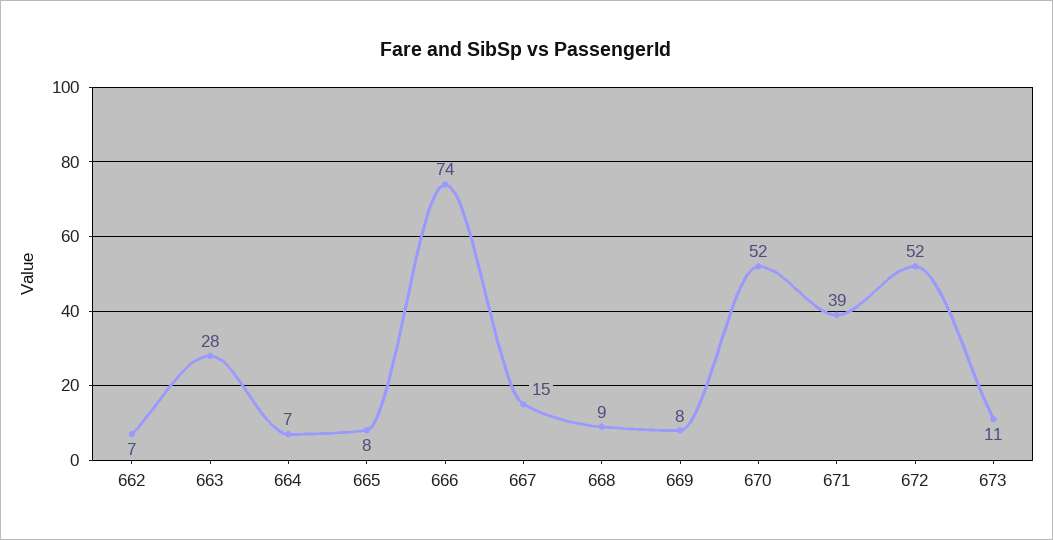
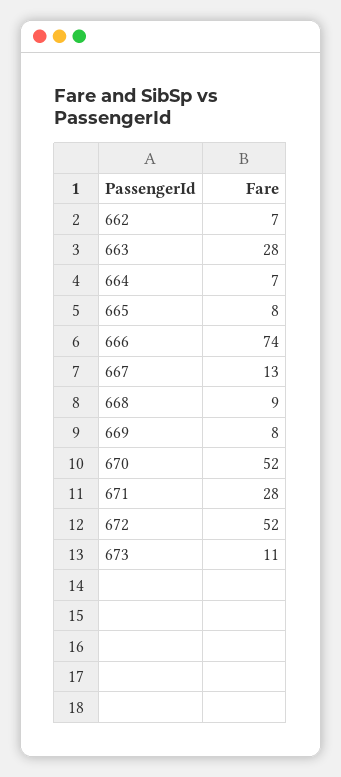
  {
    "662": 7,
    "663": 28,
    "664": 7,
    "665": 8,
    "666": 74,
-   "667": 15,
+   "667": 13,
    "668": 9,
    "669": 8,
    "670": 52,
-   "671": 39,
+   "671": 28,
    "672": 52,
    "673": 11
  }

